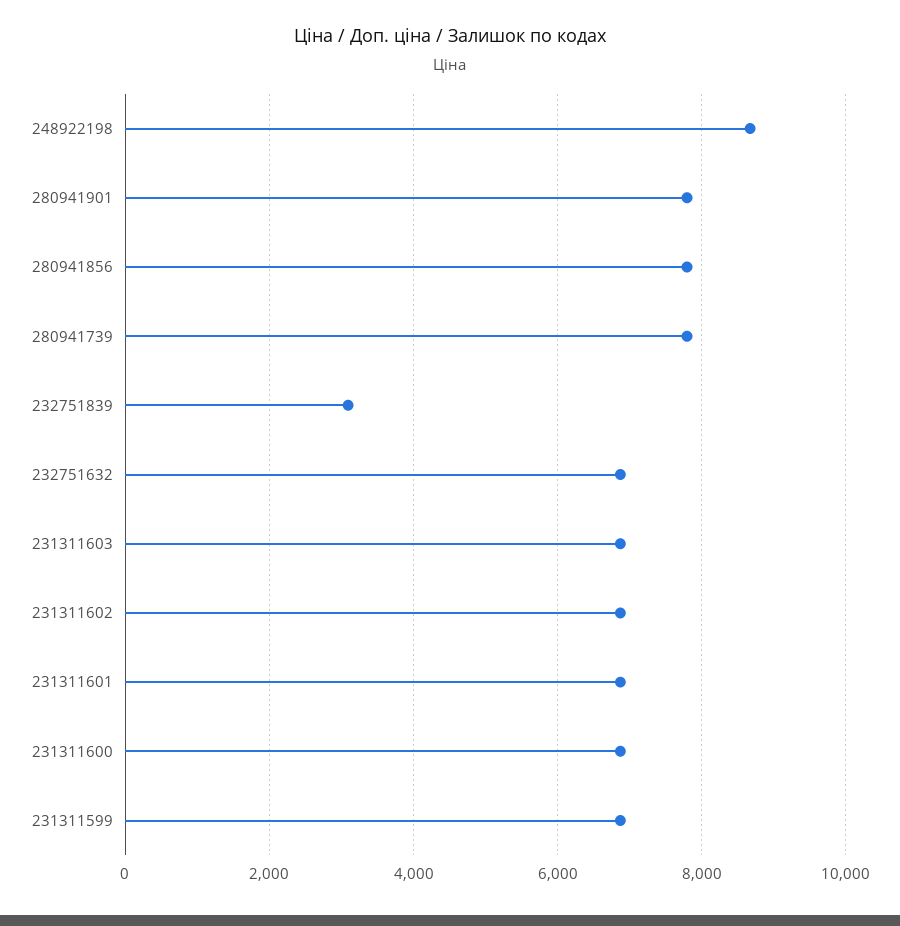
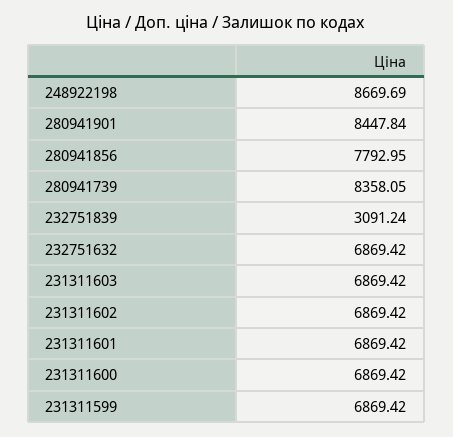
  {
    "248922198": 8669.69,
-   "280941901": 7800,
+   "280941901": 8447.84,
    "280941856": 7792.95,
-   "280941739": 7800,
+   "280941739": 8358.05,
    "232751839": 3091.24,
    "232751632": 6869.42,
    "231311603": 6869.42,
    "231311602": 6869.42,
    "231311601": 6869.42,
    "231311600": 6869.42,
    "231311599": 6869.42
  }

